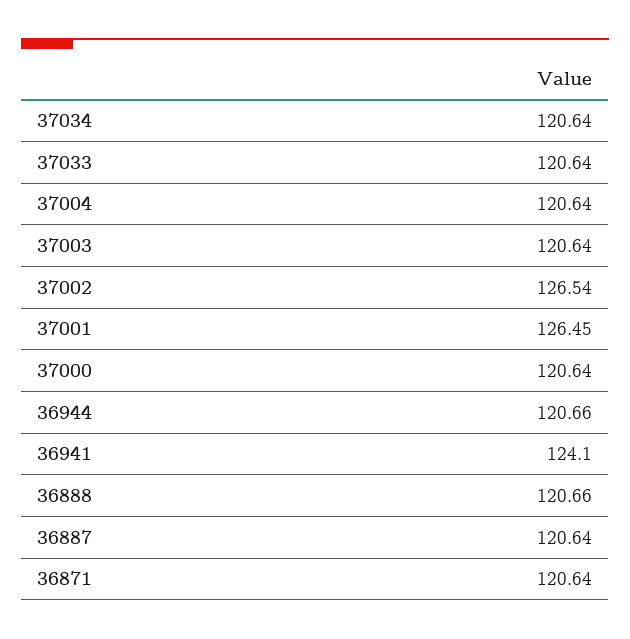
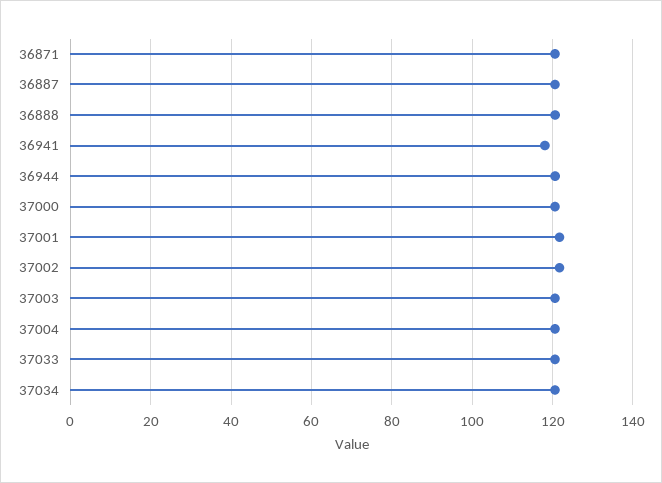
  {
    "37034": 120.64,
    "37033": 120.64,
    "37004": 120.64,
    "37003": 120.64,
-   "37002": 126.54,
+   "37002": 122,
-   "37001": 126.45,
+   "37001": 122,
    "37000": 120.64,
    "36944": 120.66,
-   "36941": 124.1,
+   "36941": 118,
    "36888": 120.66,
    "36887": 120.64,
    "36871": 120.64
  }

